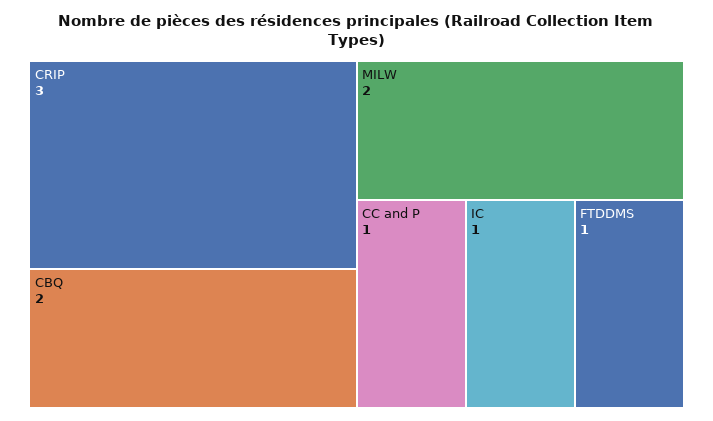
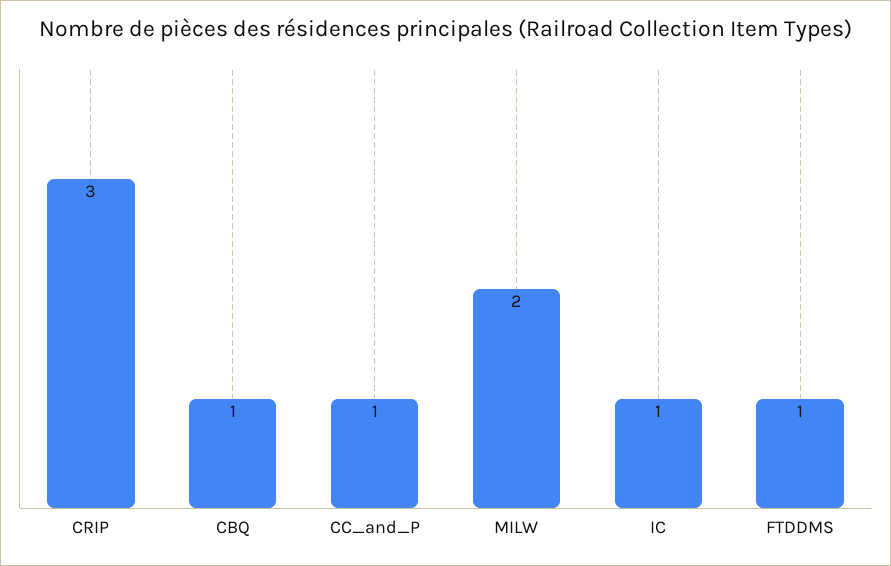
  {
    "CRIP": 3,
-   "CBQ": 2,
+   "CBQ": 1,
    "MILW": 2,
    "CC and P": 1,
    "IC": 1,
    "FTDDMS": 1
  }

